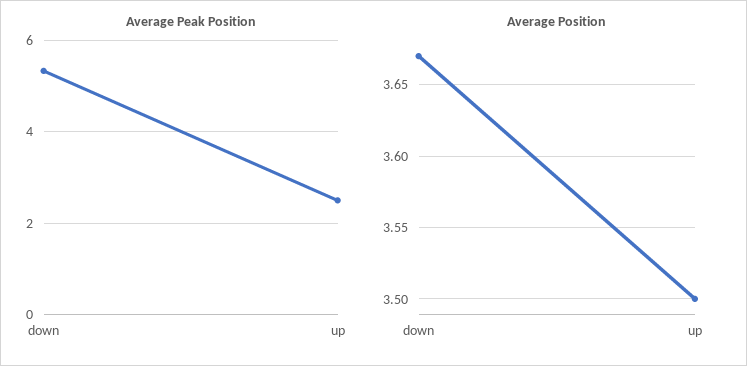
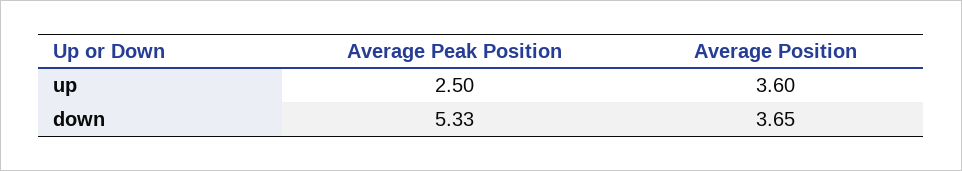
  {
    "Average Peak Position": {
      "down": 5.33,
      "up": 2.5
    },
    "Average Position": {
-     "down": 3.67,
+     "down": 3.65,
-     "up": 3.5
+     "up": 3.6
    }
  }

